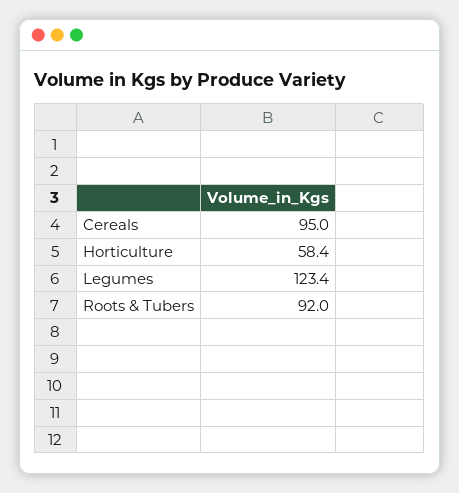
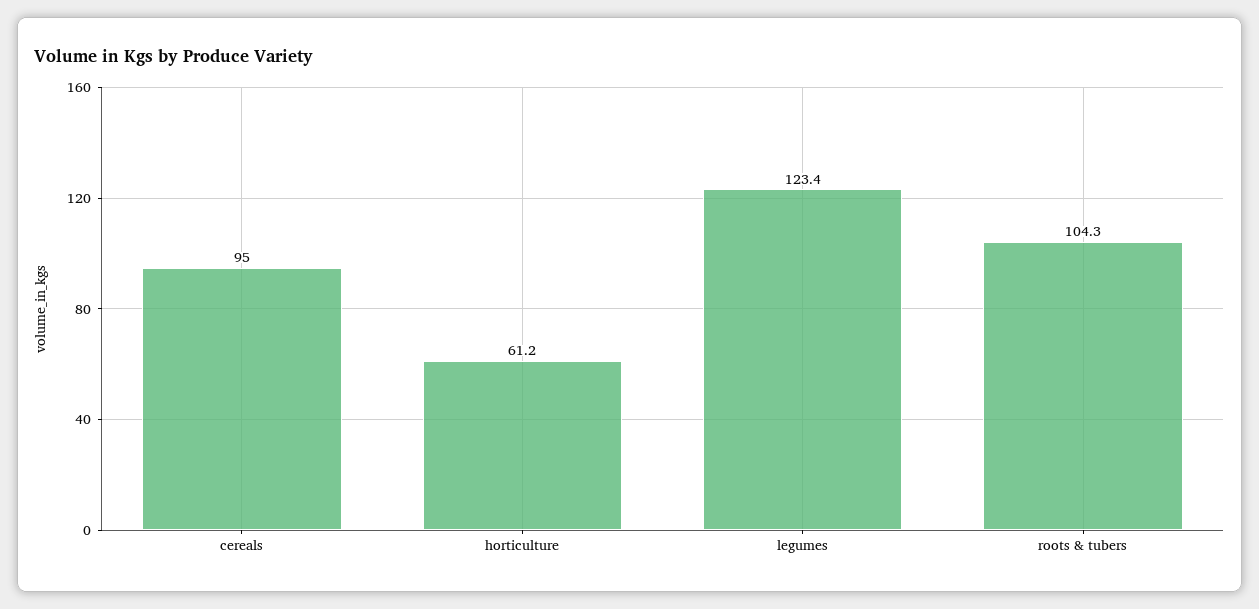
  {
    "Cereals": 95,
-   "Horticulture": 58.4,
+   "Horticulture": 61.2,
    "Legumes": 123.4,
-   "Roots & Tubers": 92
+   "Roots & Tubers": 104.3
  }

